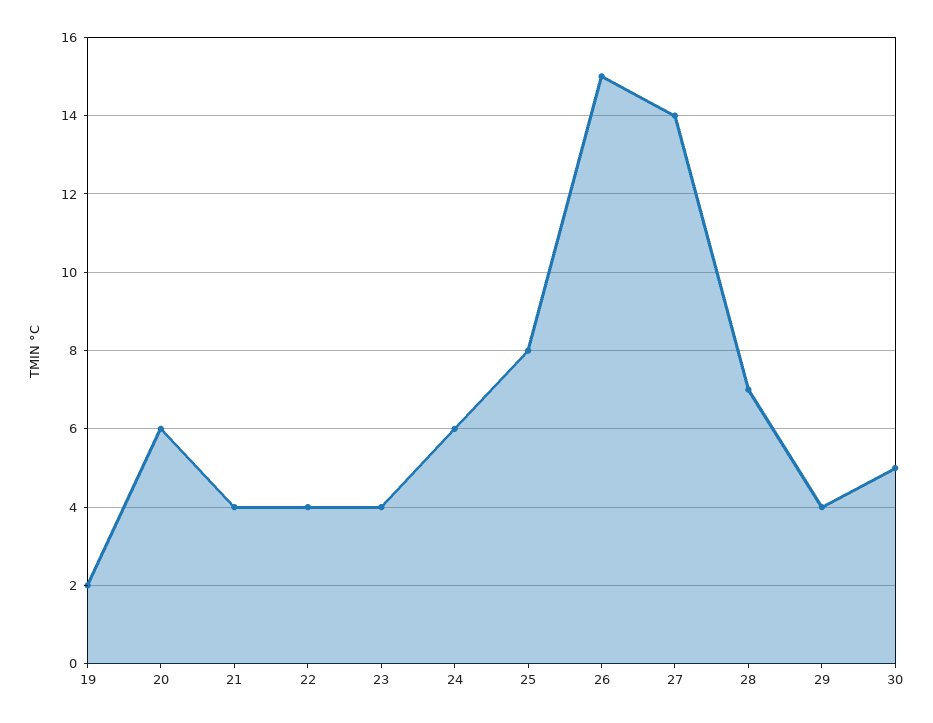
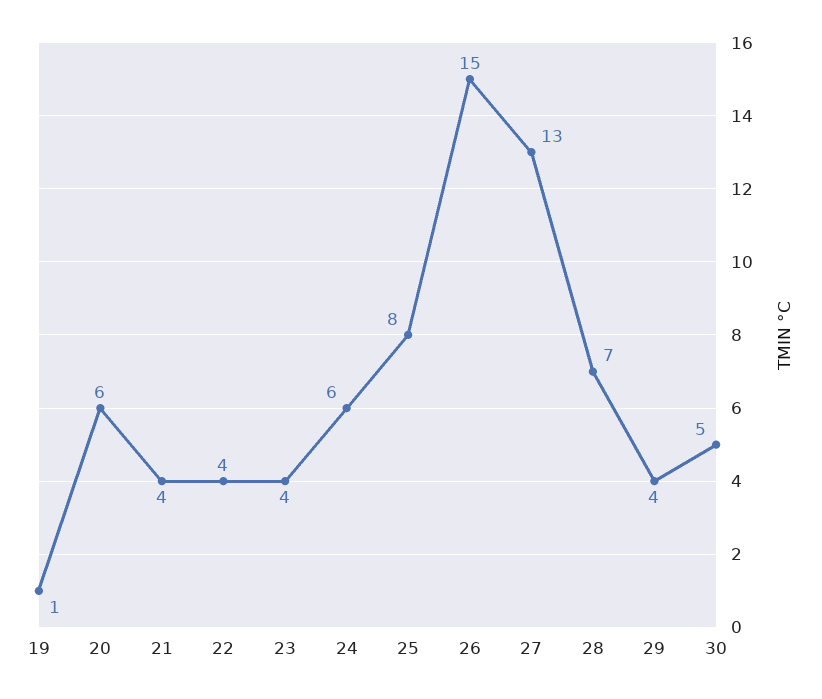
  {
-   "19": 2,
+   "19": 1,
    "20": 6,
    "21": 4,
    "22": 4,
    "23": 4,
    "24": 6,
    "25": 8,
    "26": 15,
-   "27": 14,
+   "27": 13,
    "28": 7,
    "29": 4,
    "30": 5
  }

